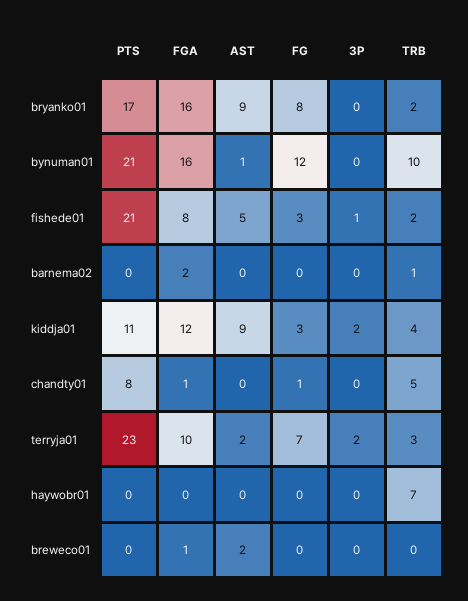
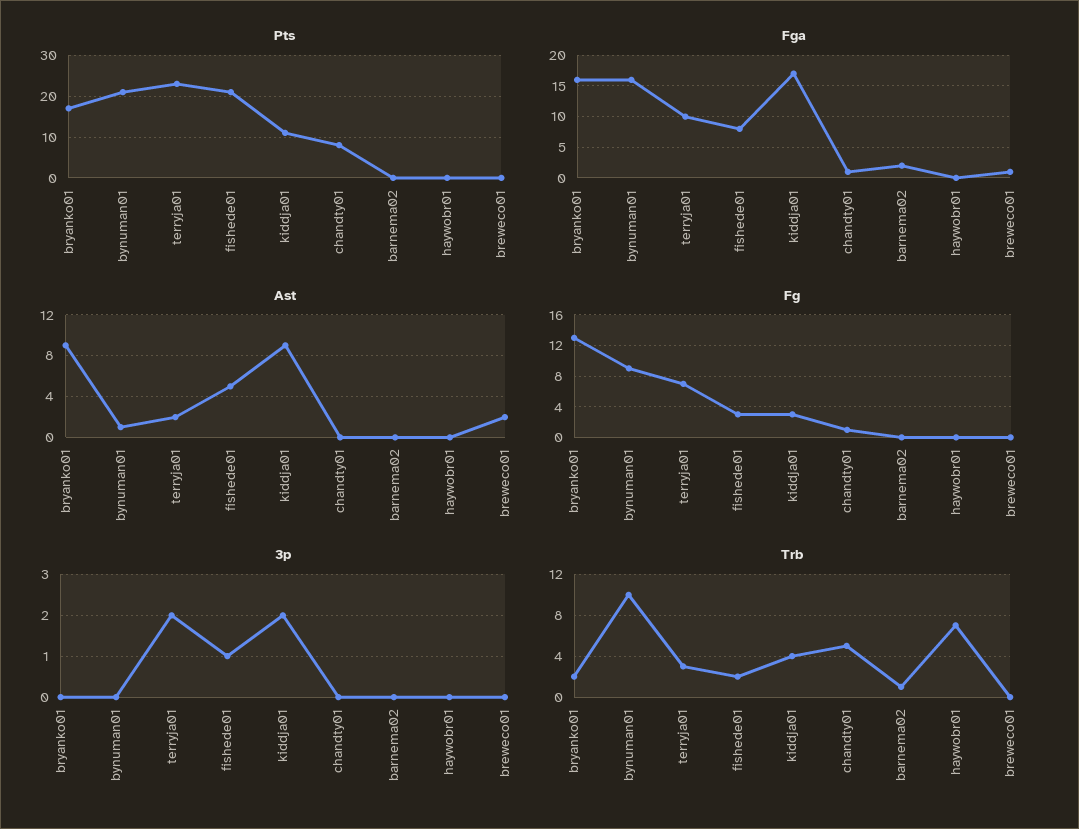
  {
    "PTS": {
      "bryanko01": 17,
      "bynuman01": 21,
      "fishede01": 21,
      "barnema02": 0,
      "kiddja01": 11,
      "chandty01": 8,
      "terryja01": 23,
      "haywobr01": 0,
      "breweco01": 0
    },
    "FGA": {
      "bryanko01": 16,
      "bynuman01": 16,
      "fishede01": 8,
      "barnema02": 2,
-     "kiddja01": 12,
+     "kiddja01": 17,
      "chandty01": 1,
      "terryja01": 10,
      "haywobr01": 0,
      "breweco01": 1
    },
    "AST": {
      "bryanko01": 9,
      "bynuman01": 1,
      "fishede01": 5,
      "barnema02": 0,
      "kiddja01": 9,
      "chandty01": 0,
      "terryja01": 2,
      "haywobr01": 0,
      "breweco01": 2
    },
    "FG": {
-     "bryanko01": 8,
+     "bryanko01": 13,
-     "bynuman01": 12,
+     "bynuman01": 9,
      "fishede01": 3,
      "barnema02": 0,
      "kiddja01": 3,
      "chandty01": 1,
      "terryja01": 7,
      "haywobr01": 0,
      "breweco01": 0
    },
    "3P": {
      "bryanko01": 0,
      "bynuman01": 0,
      "fishede01": 1,
      "barnema02": 0,
      "kiddja01": 2,
      "chandty01": 0,
      "terryja01": 2,
      "haywobr01": 0,
      "breweco01": 0
    },
    "TRB": {
      "bryanko01": 2,
      "bynuman01": 10,
      "fishede01": 2,
      "barnema02": 1,
      "kiddja01": 4,
      "chandty01": 5,
      "terryja01": 3,
      "haywobr01": 7,
      "breweco01": 0
    }
  }

